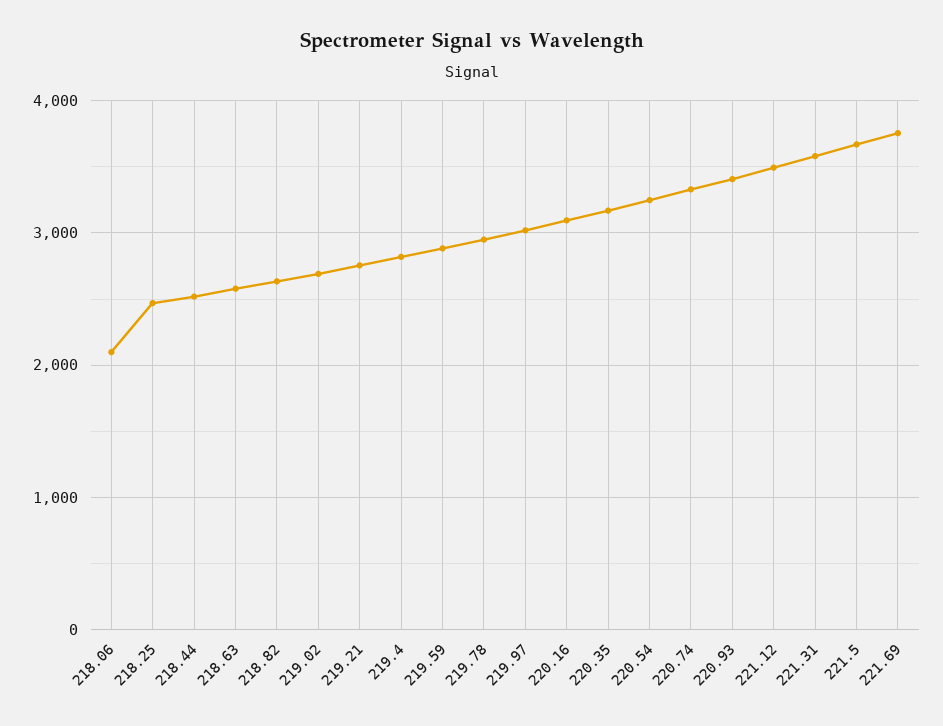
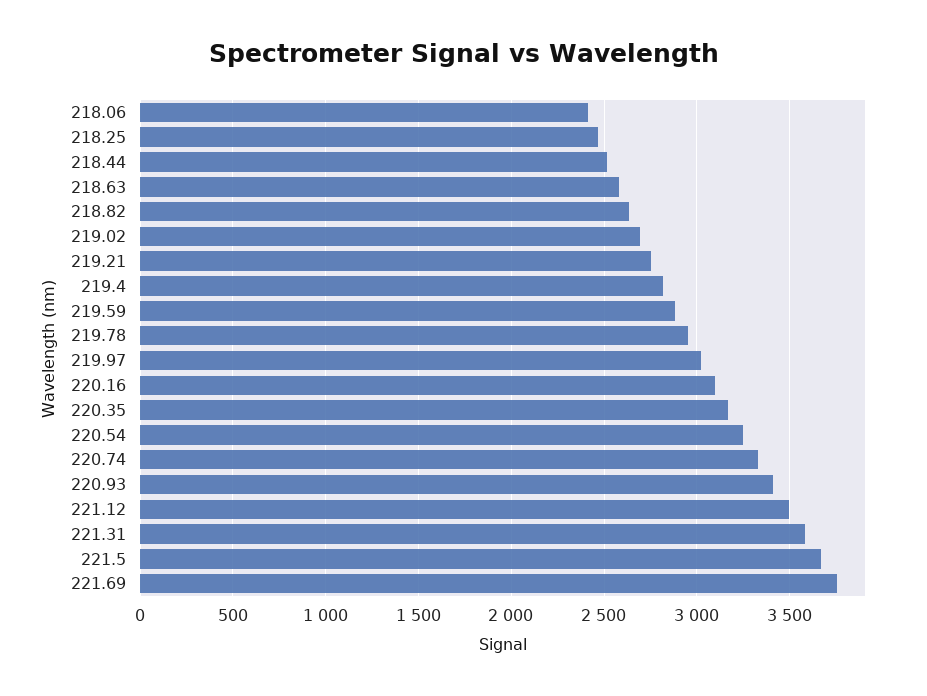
  {
-   "218.06": 2100,
+   "218.06": 2400,
    "218.25": 2450,
    "218.44": 2500,
    "218.63": 2600,
    "218.82": 2650,
    "219.02": 2700,
    "219.21": 2750,
    "219.4": 2800,
    "219.59": 2900,
    "219.78": 2950,
    "219.97": 3000,
    "220.16": 3100,
    "220.35": 3150,
    "220.54": 3250,
    "220.74": 3350,
    "220.93": 3400,
    "221.12": 3500,
    "221.31": 3600,
    "221.5": 3650,
    "221.69": 3750
  }

